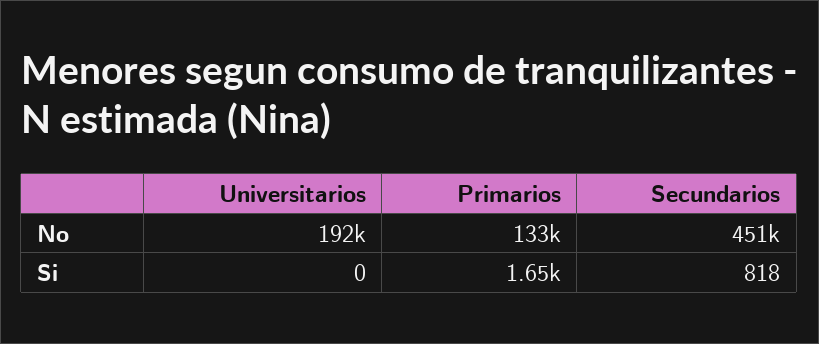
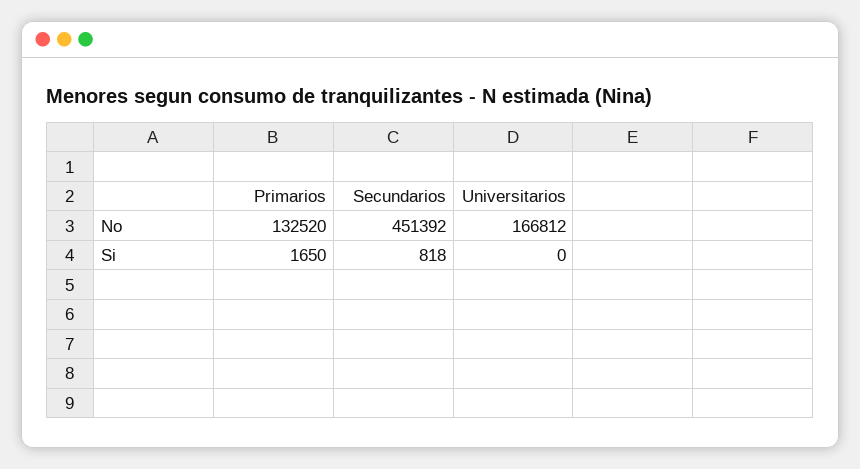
  {
    "Universitarios": {
-     "No": 192000,
+     "No": 166812,
      "Si": 0
    },
    "Primarios": {
      "No": 132520,
      "Si": 1650
    },
    "Secundarios": {
      "No": 451392,
      "Si": 818
    }
  }

